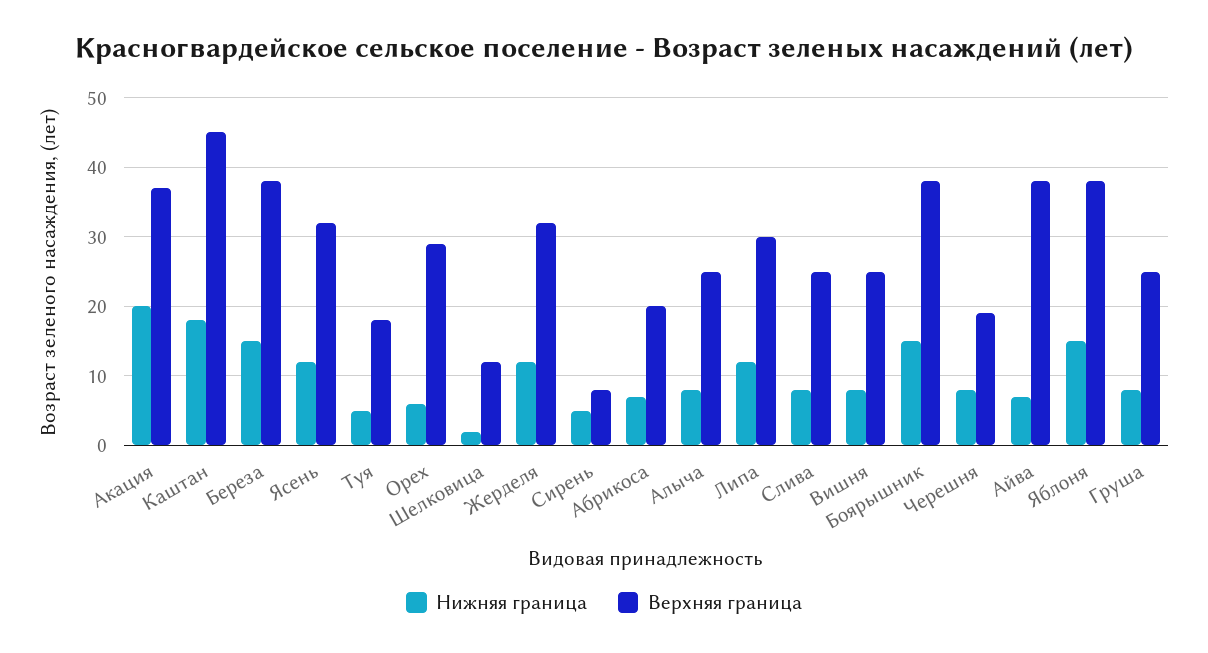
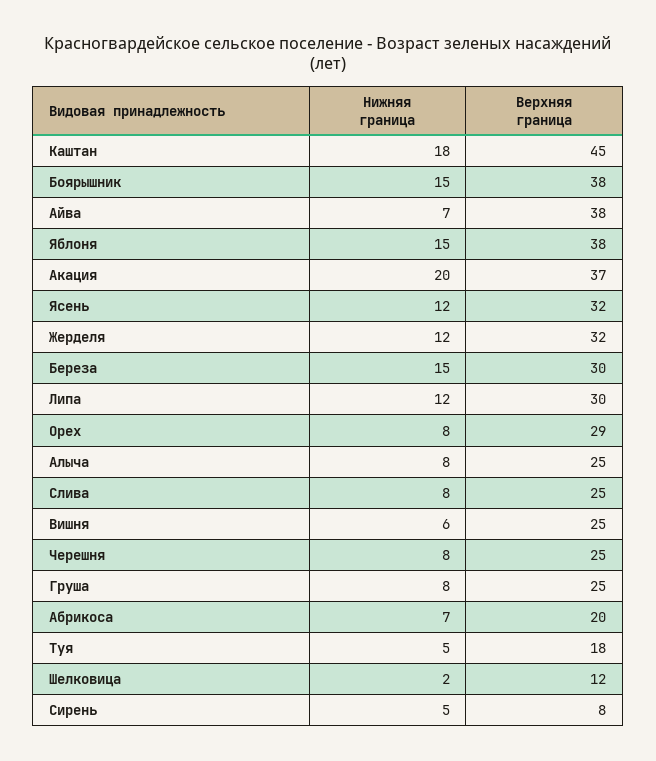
  {
    "Нижняя граница": {
      "Акация": 20,
      "Каштан": 18,
      "Береза": 15,
      "Ясень": 12,
      "Туя": 5,
-     "Орех": 6,
+     "Орех": 8,
      "Шелковица": 2,
      "Жерделя": 12,
      "Сирень": 5,
      "Абрикоса": 7,
      "Алыча": 8,
      "Липа": 12,
      "Слива": 8,
-     "Вишня": 8,
+     "Вишня": 6,
      "Боярышник": 15,
      "Черешня": 8,
      "Айва": 7,
      "Яблоня": 15,
      "Груша": 8
    },
    "Верхняя граница": {
      "Акация": 37,
      "Каштан": 45,
-     "Береза": 38,
+     "Береза": 30,
      "Ясень": 32,
      "Туя": 18,
      "Орех": 29,
      "Шелковица": 12,
      "Жерделя": 32,
      "Сирень": 8,
      "Абрикоса": 20,
      "Алыча": 25,
      "Липа": 30,
      "Слива": 25,
      "Вишня": 25,
      "Боярышник": 38,
-     "Черешня": 19,
+     "Черешня": 25,
      "Айва": 38,
      "Яблоня": 38,
      "Груша": 25
    }
  }

